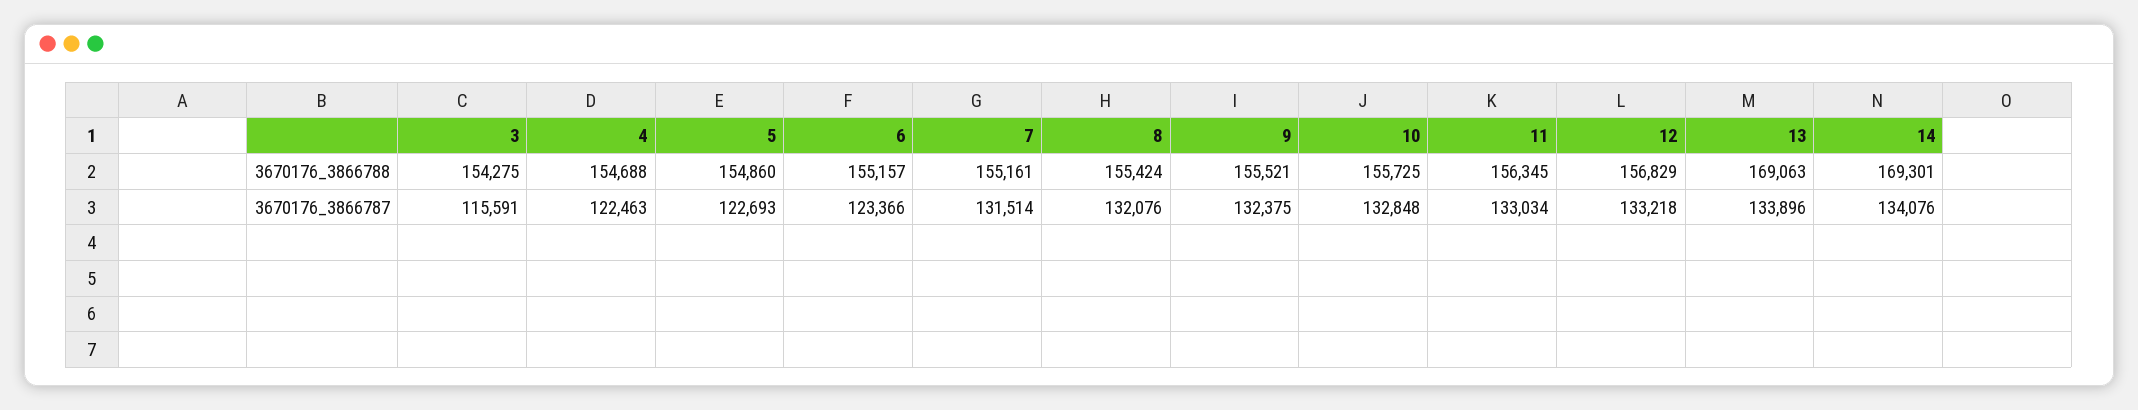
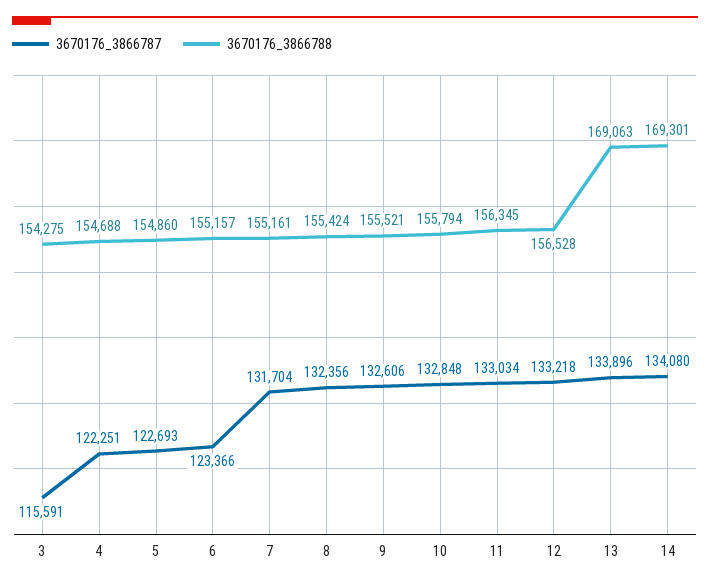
  {
    "3670176_3866788": {
      "3": 154275,
      "4": 154688,
      "5": 154860,
      "6": 155157,
      "7": 155161,
      "8": 155424,
      "9": 155521,
-     "10": 155725,
+     "10": 155794,
      "11": 156345,
-     "12": 156829,
+     "12": 156528,
      "13": 169063,
      "14": 169301
    },
    "3670176_3866787": {
      "3": 115591,
-     "4": 122463,
+     "4": 122251,
      "5": 122693,
      "6": 123366,
-     "7": 131514,
+     "7": 131704,
-     "8": 132076,
+     "8": 132356,
-     "9": 132375,
+     "9": 132606,
      "10": 132848,
      "11": 133034,
      "12": 133218,
      "13": 133896,
-     "14": 134076
+     "14": 134080
    }
  }

